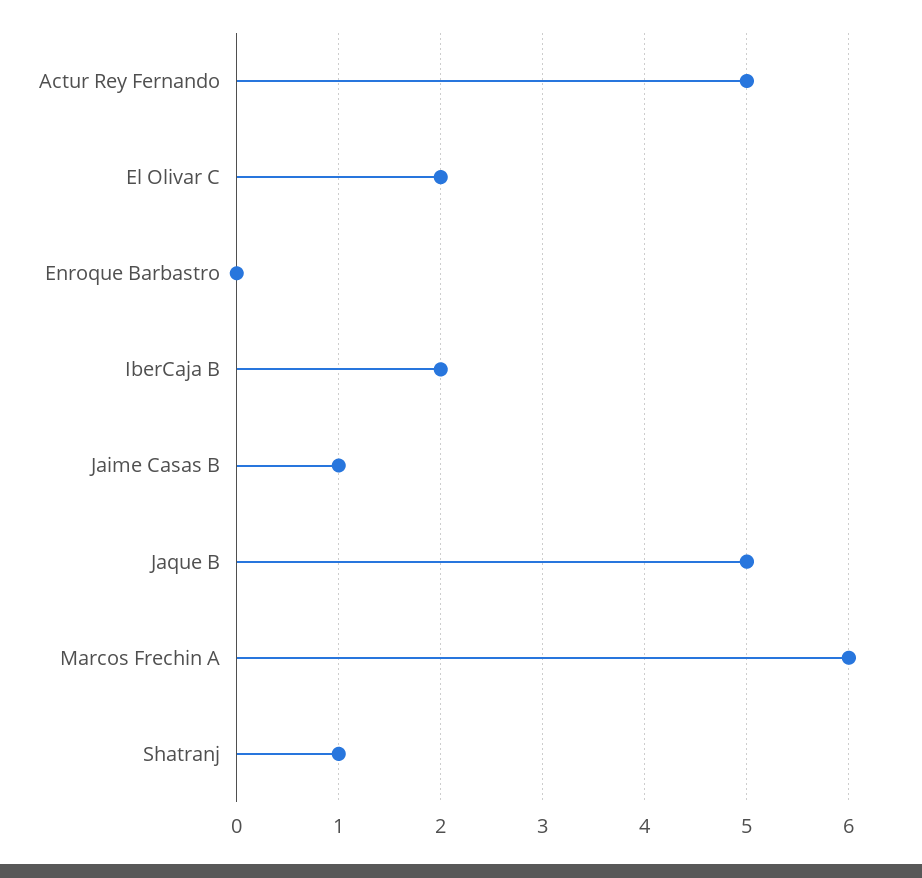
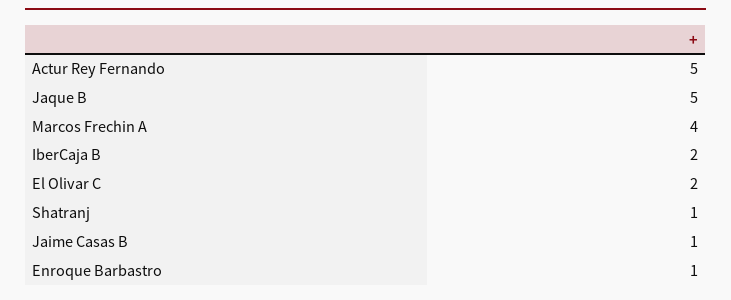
  {
    "Actur Rey Fernando": 5,
    "El Olivar C": 2,
-   "Enroque Barbastro": 0,
+   "Enroque Barbastro": 1,
    "IberCaja B": 2,
    "Jaime Casas B": 1,
    "Jaque B": 5,
-   "Marcos Frechin A": 6,
+   "Marcos Frechin A": 4,
    "Shatranj": 1
  }

